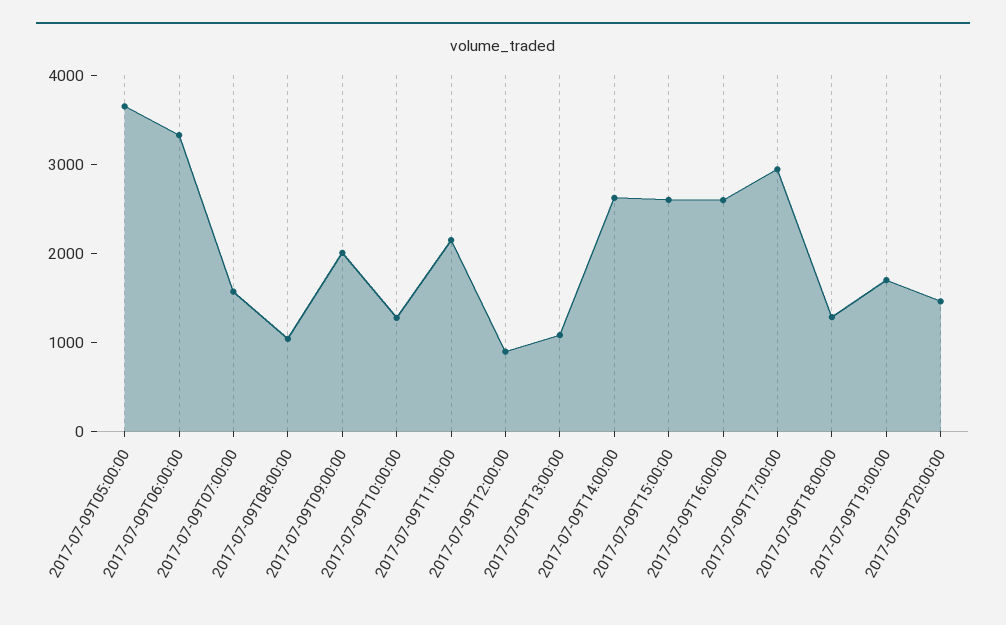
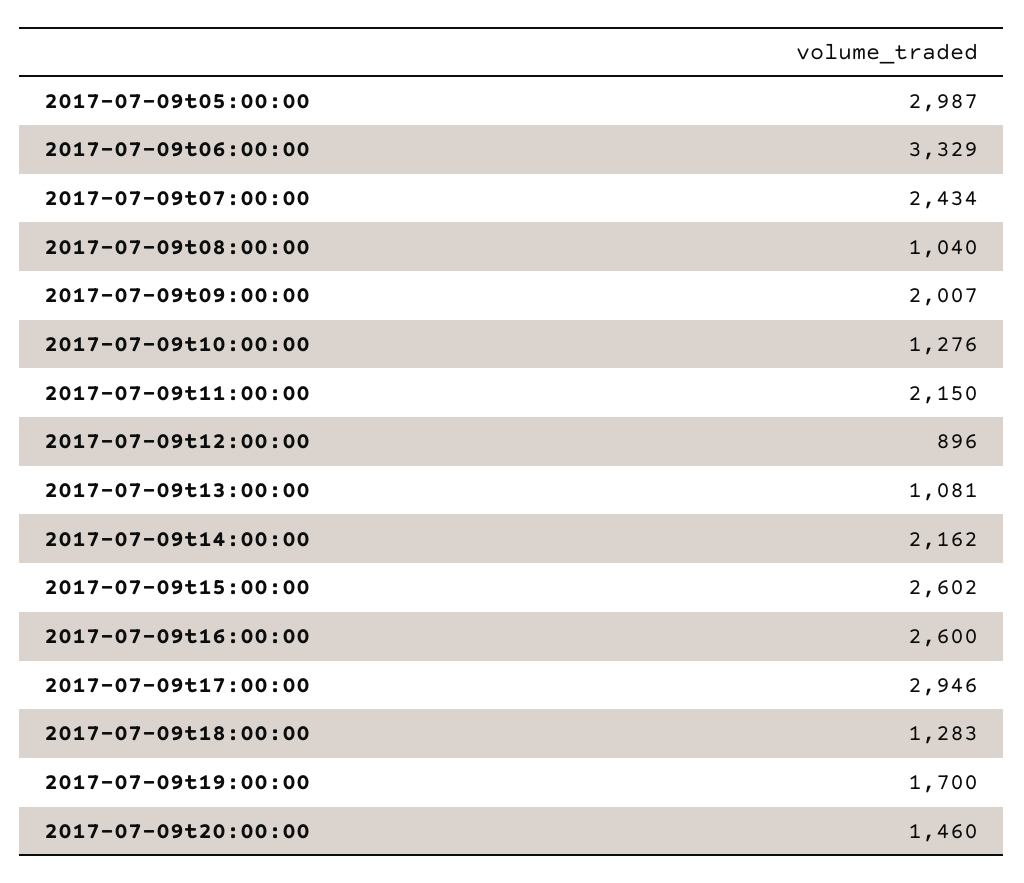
  {
-   "2017-07-09T05:00:00": 3600,
+   "2017-07-09T05:00:00": 2987,
    "2017-07-09T06:00:00": 3329,
-   "2017-07-09T07:00:00": 1600,
+   "2017-07-09T07:00:00": 2434,
    "2017-07-09T08:00:00": 1040,
    "2017-07-09T09:00:00": 2007,
    "2017-07-09T10:00:00": 1276,
    "2017-07-09T11:00:00": 2150,
    "2017-07-09T12:00:00": 896,
    "2017-07-09T13:00:00": 1081,
-   "2017-07-09T14:00:00": 2600,
+   "2017-07-09T14:00:00": 2162,
    "2017-07-09T15:00:00": 2602,
    "2017-07-09T16:00:00": 2600,
    "2017-07-09T17:00:00": 2946,
    "2017-07-09T18:00:00": 1283,
    "2017-07-09T19:00:00": 1700,
    "2017-07-09T20:00:00": 1460
  }

